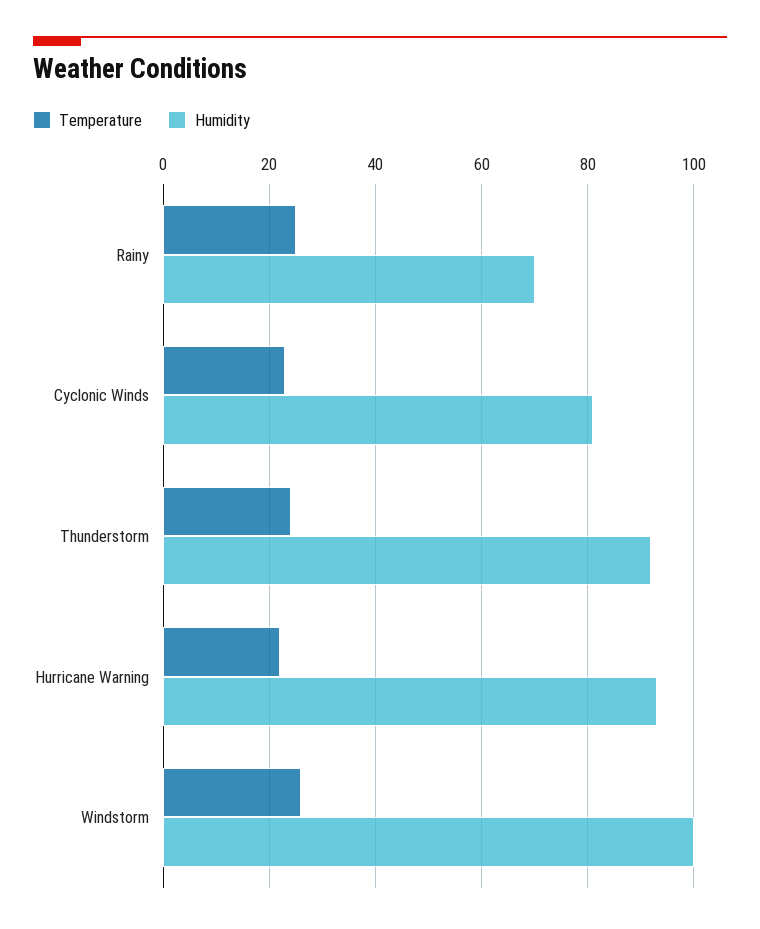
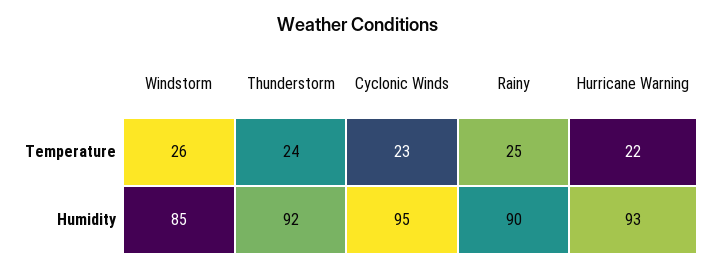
  {
    "Temperature": {
      "Rainy": 25,
      "Cyclonic Winds": 23,
      "Thunderstorm": 24,
      "Hurricane Warning": 22,
      "Windstorm": 26
    },
    "Humidity": {
-     "Rainy": 70,
+     "Rainy": 90,
-     "Cyclonic Winds": 80,
+     "Cyclonic Winds": 95,
      "Thunderstorm": 92,
      "Hurricane Warning": 93,
-     "Windstorm": 100
+     "Windstorm": 85
    }
  }

